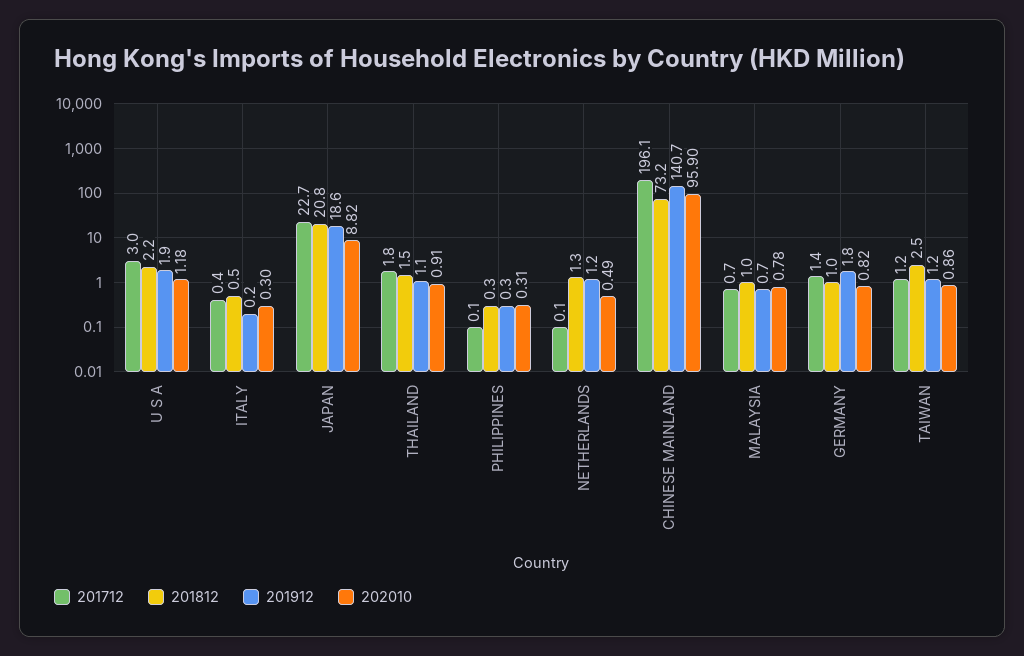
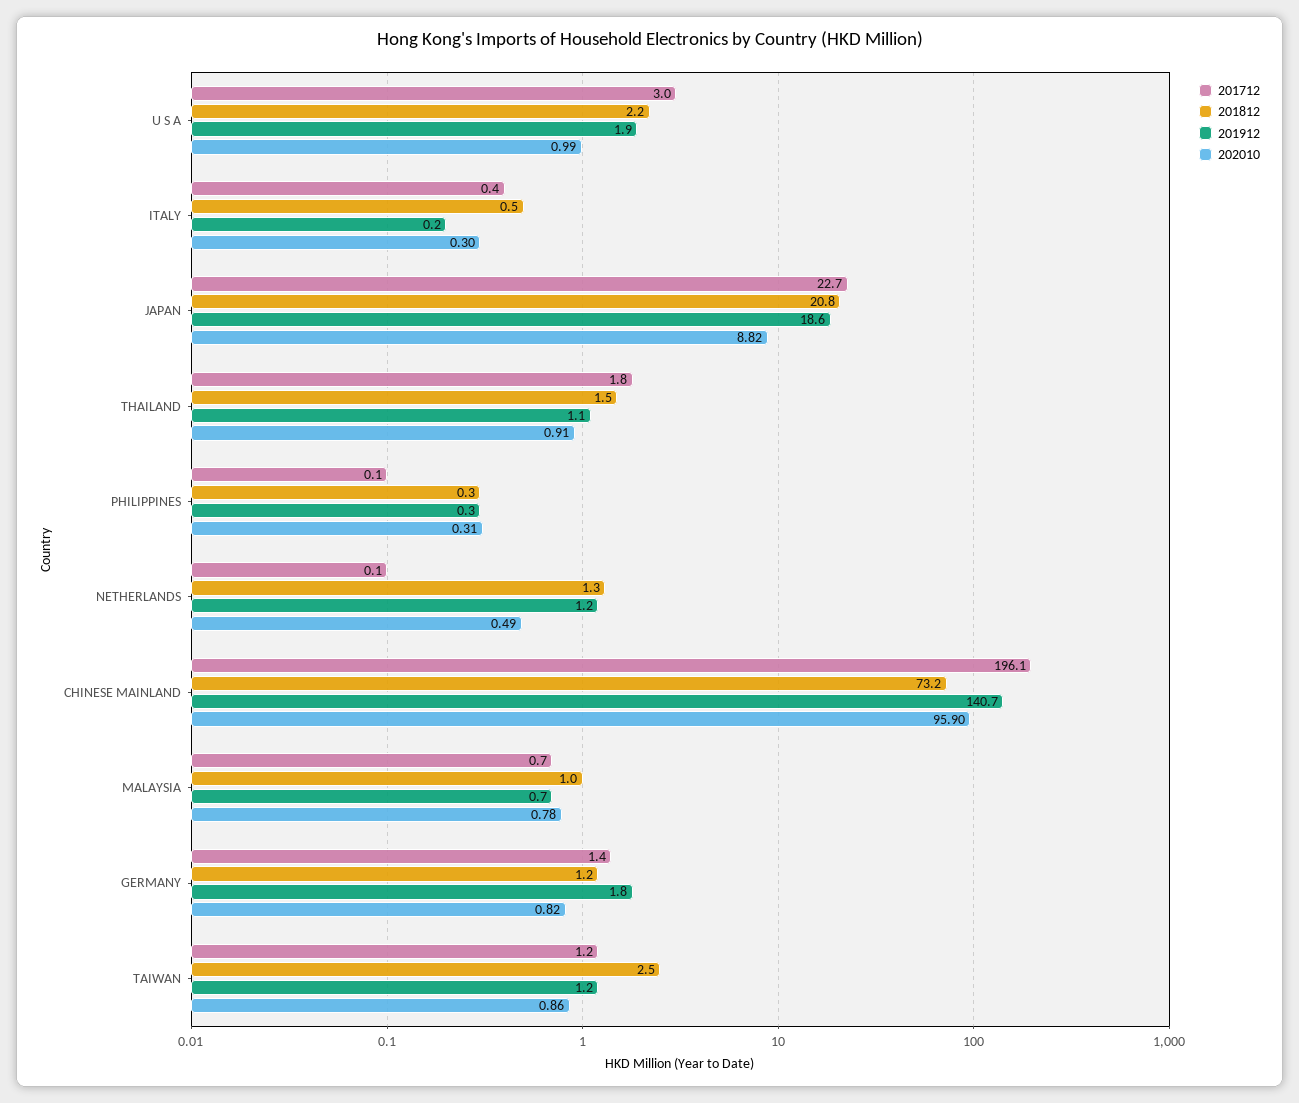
  {
    "201712": {
      "U S A": 3,
      "ITALY": 0.4,
      "JAPAN": 22.7,
      "THAILAND": 1.8,
      "PHILIPPINES": 0.1,
      "NETHERLANDS": 0.1,
      "CHINESE MAINLAND": 196.1,
      "MALAYSIA": 0.7,
      "GERMANY": 1.4,
      "TAIWAN": 1.2
    },
    "201812": {
      "U S A": 2.2,
      "ITALY": 0.5,
      "JAPAN": 20.8,
      "THAILAND": 1.5,
      "PHILIPPINES": 0.3,
      "NETHERLANDS": 1.3,
      "CHINESE MAINLAND": 73.2,
      "MALAYSIA": 1,
-     "GERMANY": 1,
+     "GERMANY": 1.2,
      "TAIWAN": 2.5
    },
    "201912": {
      "U S A": 1.9,
      "ITALY": 0.2,
      "JAPAN": 18.6,
      "THAILAND": 1.1,
      "PHILIPPINES": 0.3,
      "NETHERLANDS": 1.2,
      "CHINESE MAINLAND": 140.7,
      "MALAYSIA": 0.7,
      "GERMANY": 1.8,
      "TAIWAN": 1.2
    },
    "202010": {
-     "U S A": 1.18,
+     "U S A": 0.99,
      "ITALY": 0.3,
      "JAPAN": 8.82,
      "THAILAND": 0.91,
      "PHILIPPINES": 0.31,
      "NETHERLANDS": 0.49,
      "CHINESE MAINLAND": 95.9,
      "MALAYSIA": 0.78,
      "GERMANY": 0.82,
      "TAIWAN": 0.86
    }
  }

